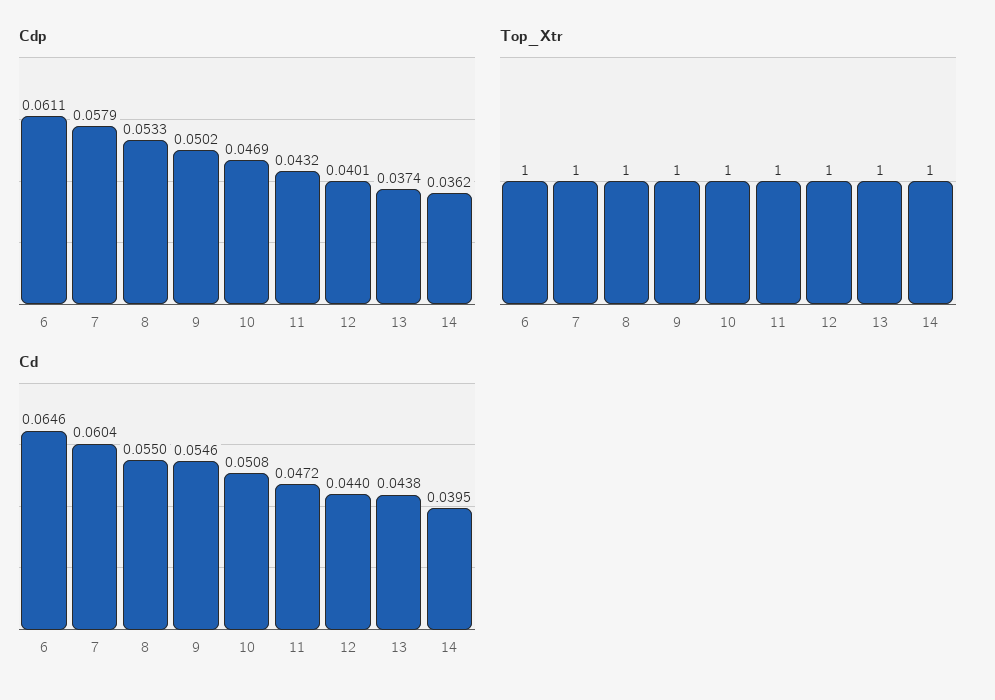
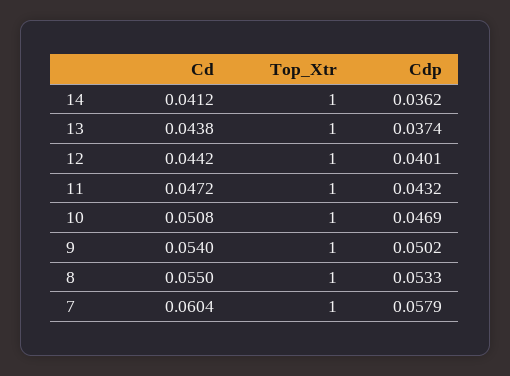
  {
    "Cdp": {
-     "6": 0.0611,
      "7": 0.0579,
      "8": 0.0533,
      "9": 0.0502,
      "10": 0.0469,
      "11": 0.0432,
      "12": 0.0401,
      "13": 0.0374,
      "14": 0.0362
    },
    "Top_Xtr": {
-     "6": 1,
      "7": 1,
      "8": 1,
      "9": 1,
      "10": 1,
      "11": 1,
      "12": 1,
      "13": 1,
      "14": 1
    },
    "Cd": {
-     "6": 0.0646,
      "7": 0.0604,
      "8": 0.055,
-     "9": 0.0546,
+     "9": 0.054,
      "10": 0.0508,
      "11": 0.0472,
-     "12": 0.044,
+     "12": 0.0442,
      "13": 0.0438,
-     "14": 0.0395
+     "14": 0.0412
    }
  }

